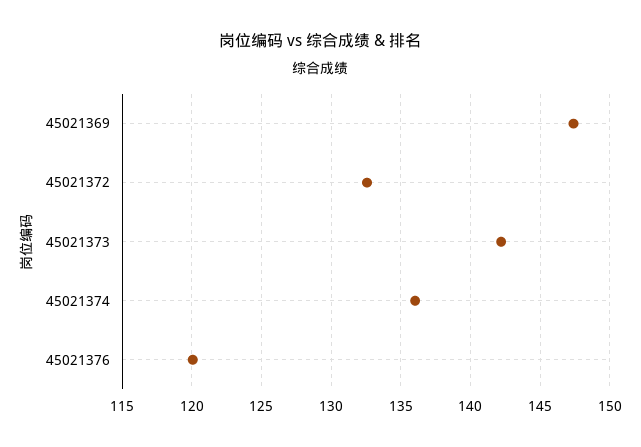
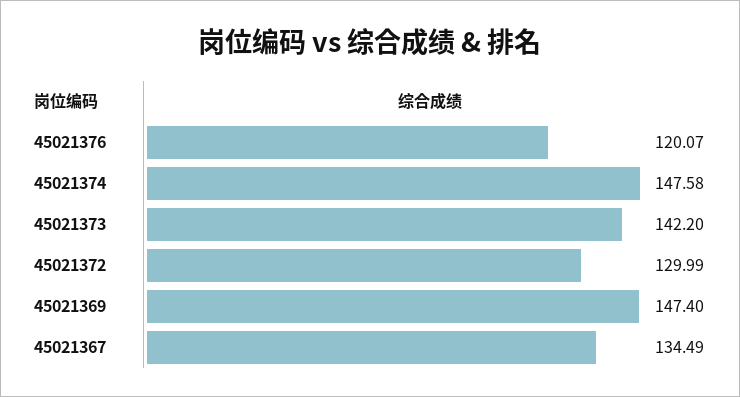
  {
    "45021369": 147.4,
-   "45021372": 132.5,
+   "45021372": 129.99,
    "45021373": 142.2,
-   "45021374": 136,
+   "45021374": 147.58,
-   "45021376": 120.07
+   "45021376": 120.07,
+   "45021367": 134.49
  }

